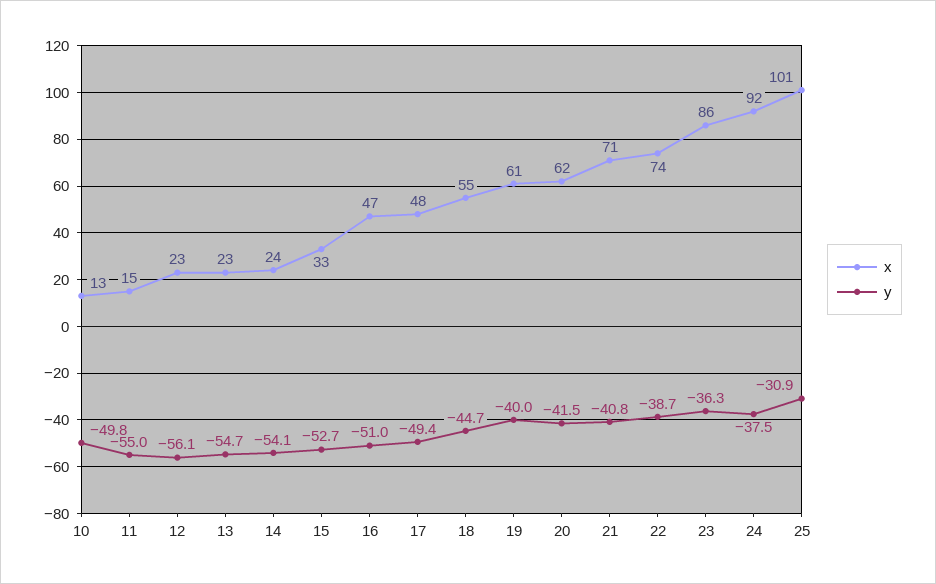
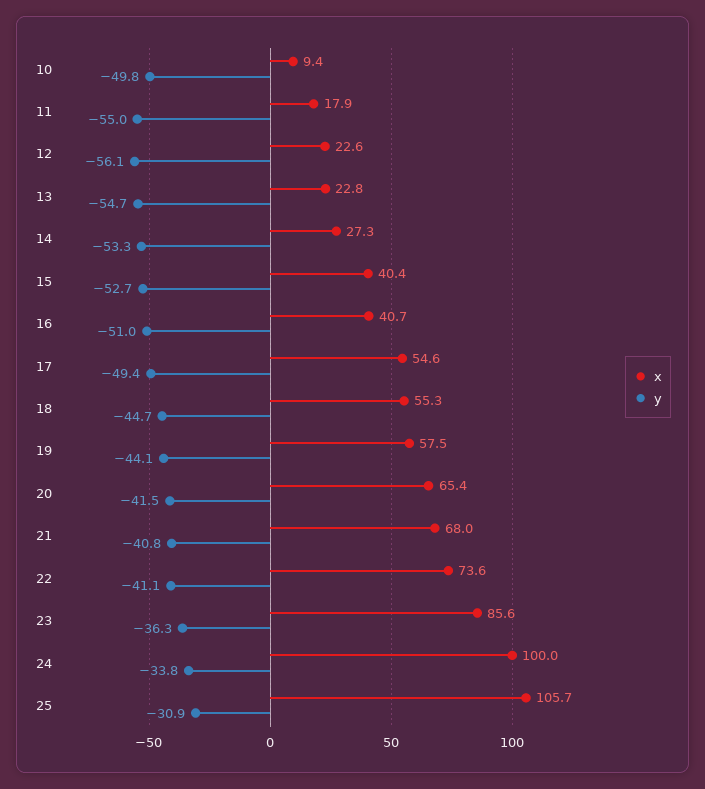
  {
    "x": {
-     "10": 13,
+     "10": 9.4,
-     "11": 15,
+     "11": 17.9,
      "12": 22.6,
      "13": 22.8,
-     "14": 24,
+     "14": 27.3,
-     "15": 33,
+     "15": 40.4,
-     "16": 47,
+     "16": 40.7,
-     "17": 48,
+     "17": 54.6,
      "18": 55.3,
-     "19": 61,
+     "19": 57.5,
-     "20": 62,
+     "20": 65.4,
-     "21": 71,
+     "21": 68,
      "22": 73.6,
      "23": 85.6,
-     "24": 92,
+     "24": 100,
-     "25": 101
+     "25": 105.7
    },
    "y": {
      "10": -49.8,
      "11": -55,
      "12": -56.1,
      "13": -54.7,
-     "14": -54.1,
+     "14": -53.3,
      "15": -52.7,
      "16": -51,
      "17": -49.4,
      "18": -44.7,
-     "19": -40,
+     "19": -44.1,
      "20": -41.5,
      "21": -40.8,
-     "22": -38.7,
+     "22": -41.1,
      "23": -36.3,
-     "24": -37.5,
+     "24": -33.8,
      "25": -30.9
    }
  }

